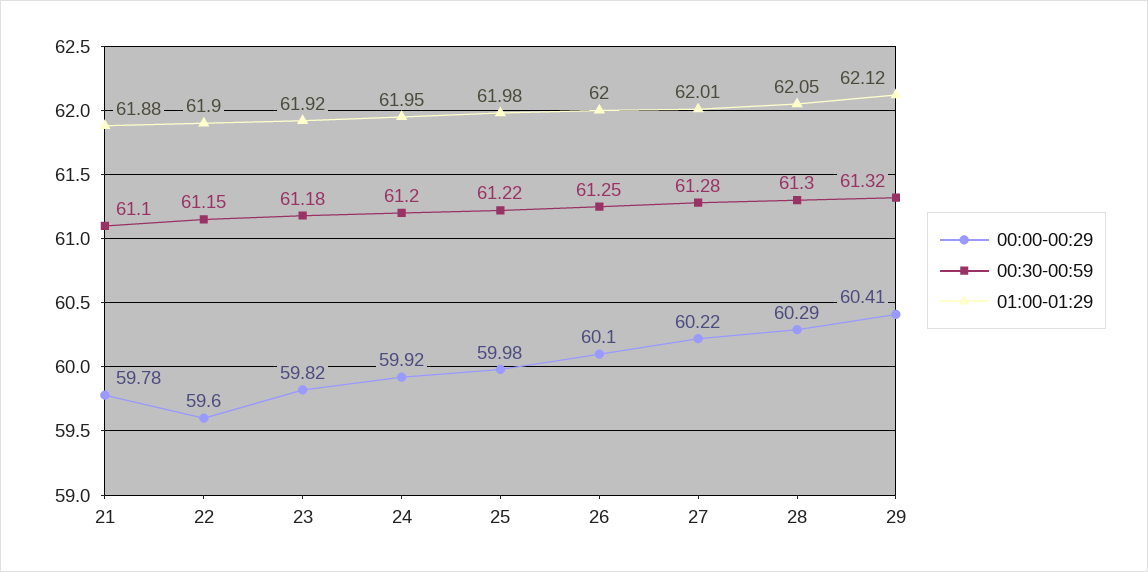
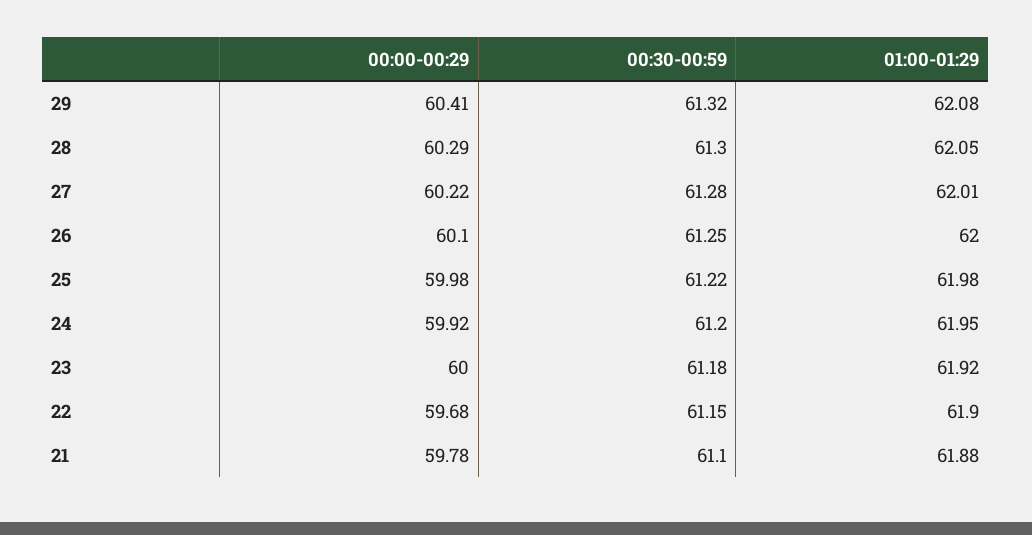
  {
    "00:00-00:29": {
      "21": 59.78,
-     "22": 59.6,
+     "22": 59.68,
-     "23": 59.82,
+     "23": 60,
      "24": 59.92,
      "25": 59.98,
      "26": 60.1,
      "27": 60.22,
      "28": 60.29,
      "29": 60.41
    },
    "00:30-00:59": {
      "21": 61.1,
      "22": 61.15,
      "23": 61.18,
      "24": 61.2,
      "25": 61.22,
      "26": 61.25,
      "27": 61.28,
      "28": 61.3,
      "29": 61.32
    },
    "01:00-01:29": {
      "21": 61.88,
      "22": 61.9,
      "23": 61.92,
      "24": 61.95,
      "25": 61.98,
      "26": 62,
      "27": 62.01,
      "28": 62.05,
-     "29": 62.12
+     "29": 62.08
    }
  }

